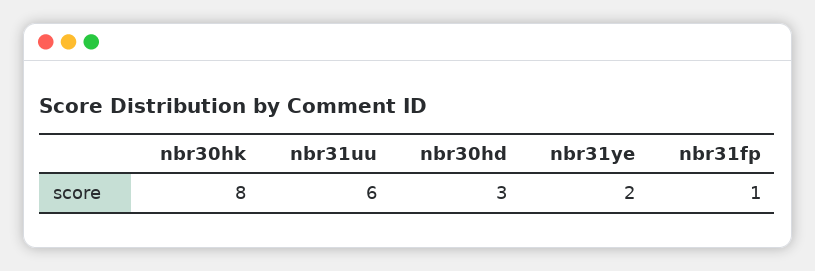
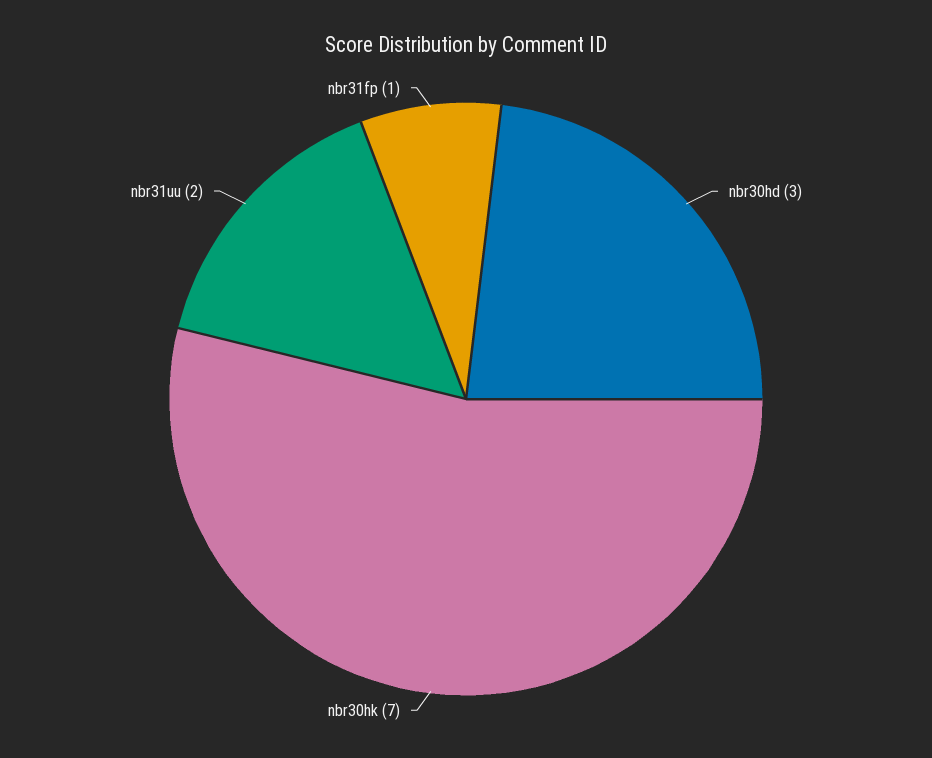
  {
-   "nbr30hk": 8,
+   "nbr30hk": 7,
-   "nbr31uu": 6,
+   "nbr31uu": 2,
    "nbr30hd": 3,
-   "nbr31ye": 2,
    "nbr31fp": 1
  }

